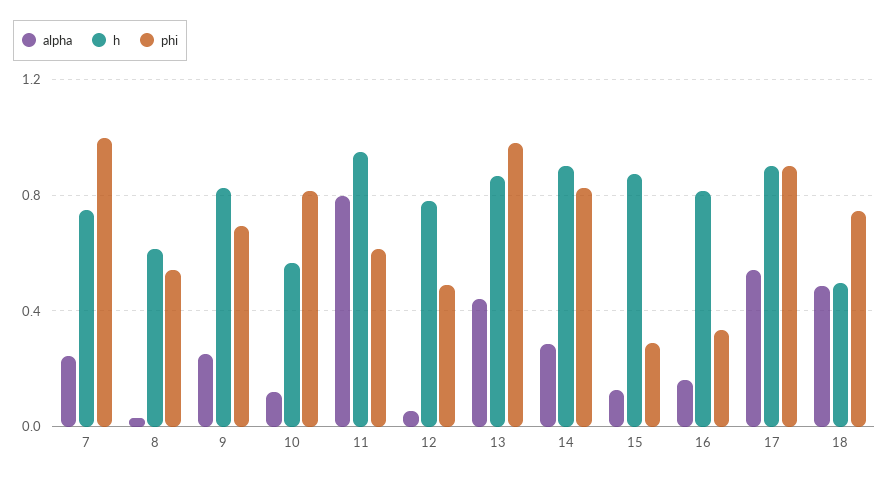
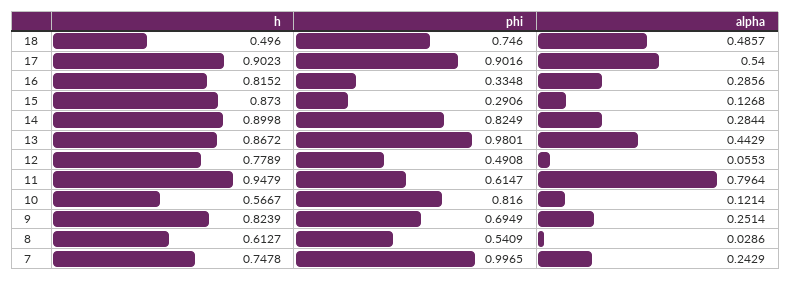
  {
    "alpha": {
      "7": 0.2429,
      "8": 0.0286,
      "9": 0.2514,
      "10": 0.1214,
      "11": 0.7964,
      "12": 0.0553,
      "13": 0.4429,
      "14": 0.2844,
      "15": 0.1268,
-     "16": 0.15,
+     "16": 0.2856,
      "17": 0.54,
      "18": 0.4857
    },
    "h": {
      "7": 0.7478,
      "8": 0.6127,
      "9": 0.8239,
      "10": 0.5667,
      "11": 0.9479,
      "12": 0.7789,
      "13": 0.8672,
      "14": 0.8998,
      "15": 0.873,
      "16": 0.8152,
      "17": 0.9023,
      "18": 0.496
    },
    "phi": {
      "7": 0.9965,
      "8": 0.5409,
      "9": 0.6949,
      "10": 0.816,
      "11": 0.6147,
      "12": 0.4908,
      "13": 0.9801,
      "14": 0.8249,
      "15": 0.2906,
      "16": 0.3348,
      "17": 0.9016,
      "18": 0.746
    }
  }

